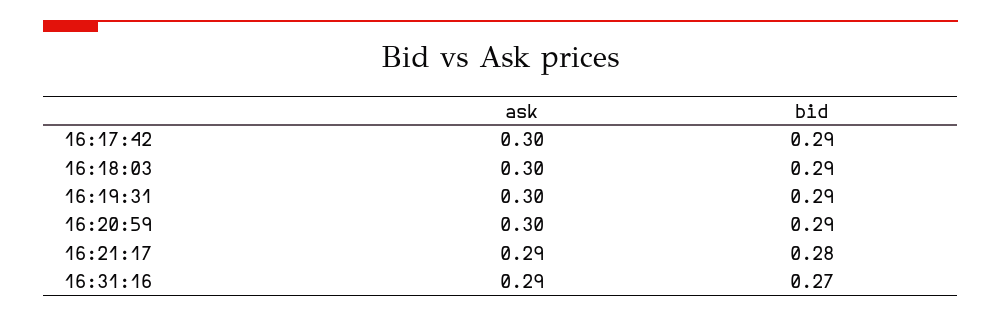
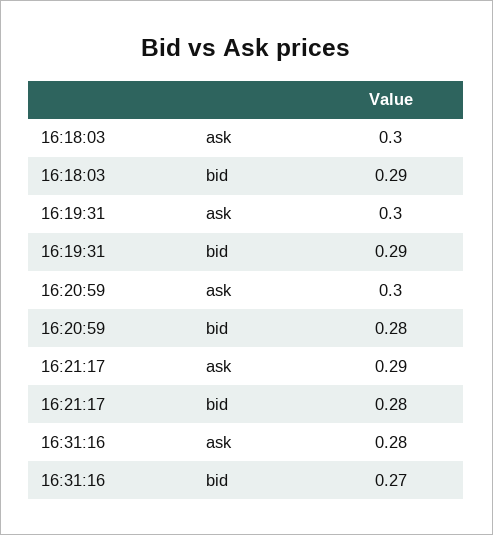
  {
    "ask": {
-     "16:17:42": 0.3,
      "16:18:03": 0.3,
      "16:19:31": 0.3,
      "16:20:59": 0.3,
      "16:21:17": 0.29,
-     "16:31:16": 0.29
+     "16:31:16": 0.28
    },
    "bid": {
-     "16:17:42": 0.29,
      "16:18:03": 0.29,
      "16:19:31": 0.29,
-     "16:20:59": 0.29,
+     "16:20:59": 0.28,
      "16:21:17": 0.28,
      "16:31:16": 0.27
    }
  }

